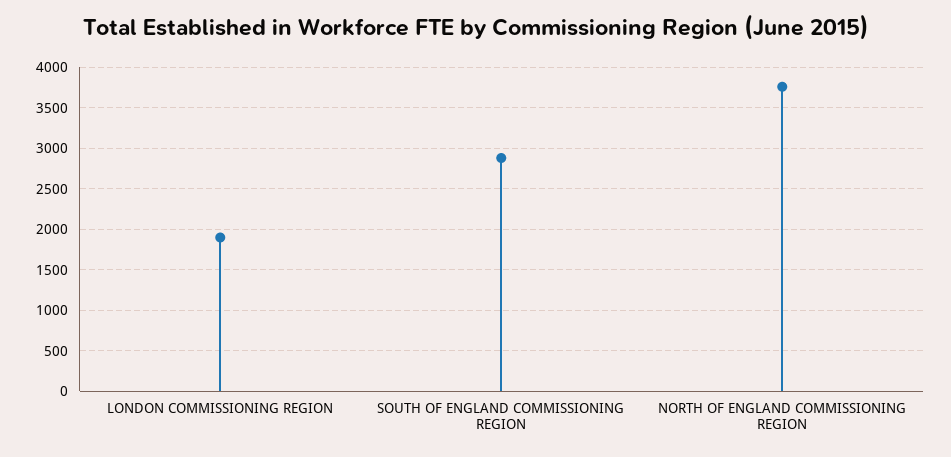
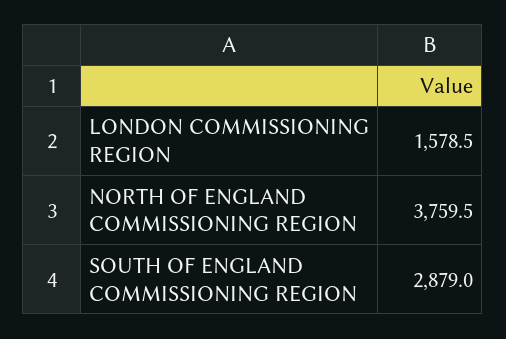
  {
-   "LONDON COMMISSIONING REGION": 1900,
+   "LONDON COMMISSIONING REGION": 1578.5,
    "SOUTH OF ENGLAND COMMISSIONING REGION": 2879,
    "NORTH OF ENGLAND COMMISSIONING REGION": 3759.5
  }

